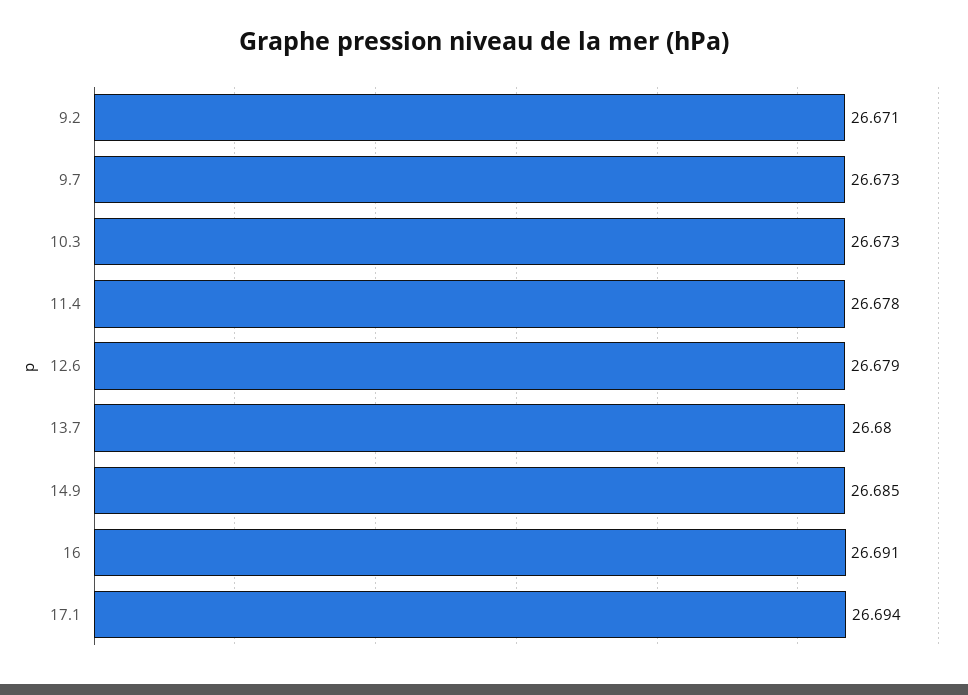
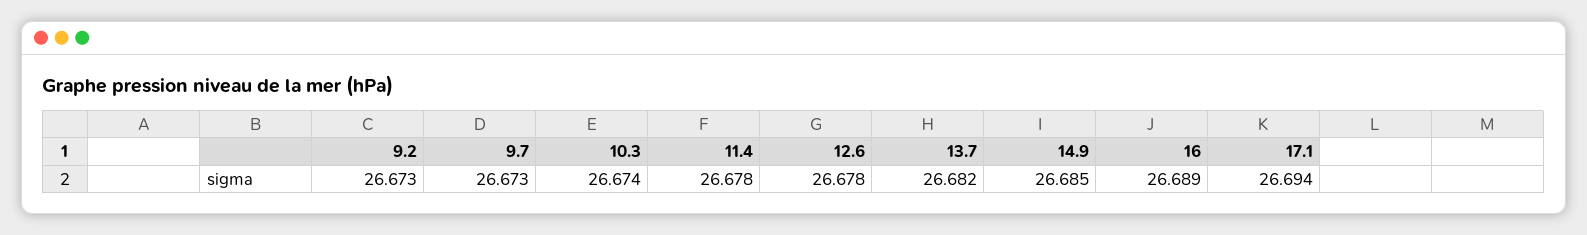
  {
-   "9.2": 26.671,
+   "9.2": 26.673,
    "9.7": 26.673,
-   "10.3": 26.673,
+   "10.3": 26.674,
    "11.4": 26.678,
-   "12.6": 26.679,
+   "12.6": 26.678,
-   "13.7": 26.68,
+   "13.7": 26.682,
    "14.9": 26.685,
-   "16": 26.691,
+   "16": 26.689,
    "17.1": 26.694
  }

